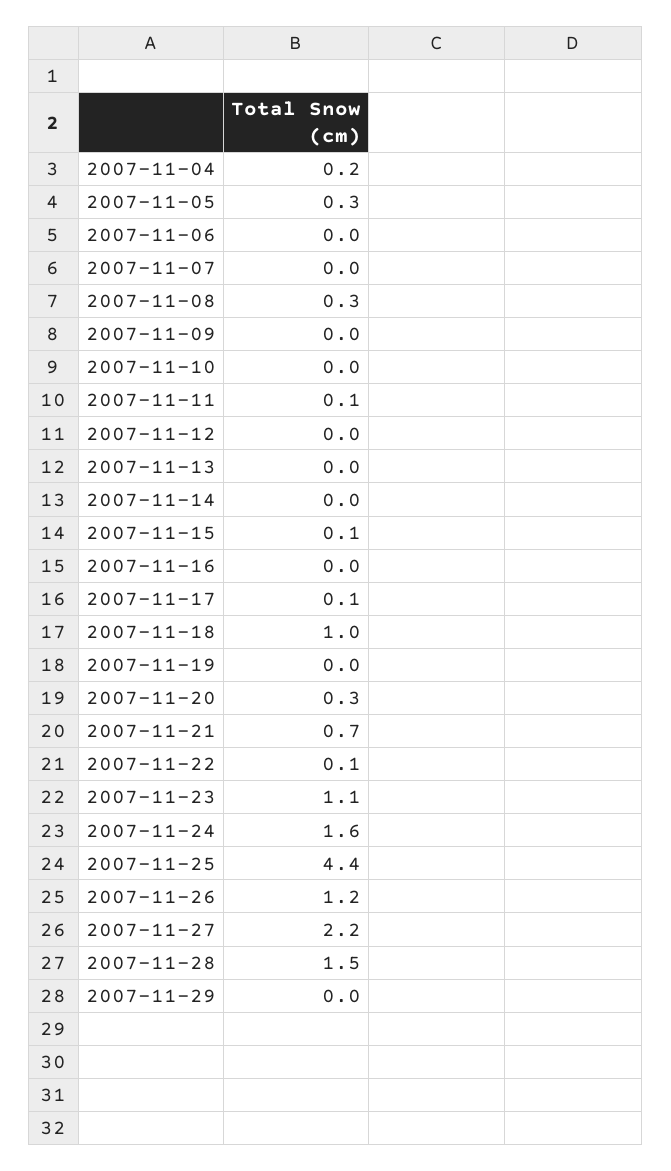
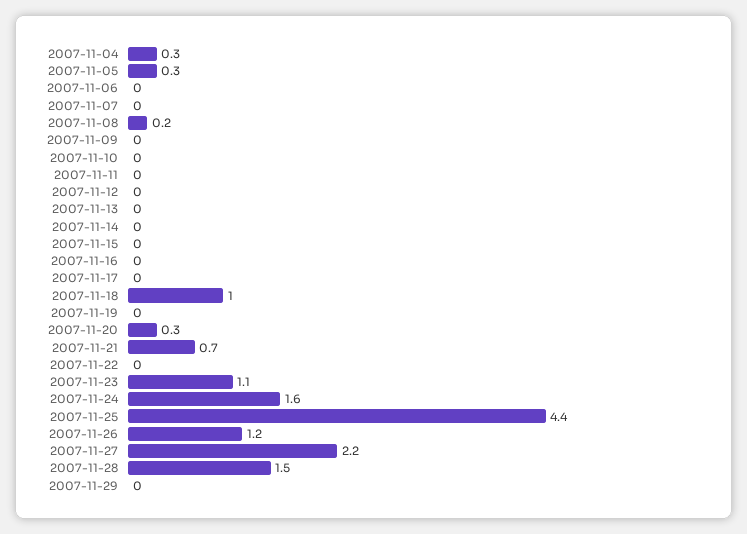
  {
-   "2007-11-04": 0.2,
+   "2007-11-04": 0.3,
    "2007-11-05": 0.3,
    "2007-11-06": 0,
    "2007-11-07": 0,
-   "2007-11-08": 0.3,
+   "2007-11-08": 0.2,
    "2007-11-09": 0,
    "2007-11-10": 0,
-   "2007-11-11": 0.1,
+   "2007-11-11": 0,
    "2007-11-12": 0,
    "2007-11-13": 0,
    "2007-11-14": 0,
-   "2007-11-15": 0.1,
+   "2007-11-15": 0,
    "2007-11-16": 0,
-   "2007-11-17": 0.1,
+   "2007-11-17": 0,
    "2007-11-18": 1,
    "2007-11-19": 0,
    "2007-11-20": 0.3,
    "2007-11-21": 0.7,
-   "2007-11-22": 0.1,
+   "2007-11-22": 0,
    "2007-11-23": 1.1,
    "2007-11-24": 1.6,
    "2007-11-25": 4.4,
    "2007-11-26": 1.2,
    "2007-11-27": 2.2,
    "2007-11-28": 1.5,
    "2007-11-29": 0
  }

